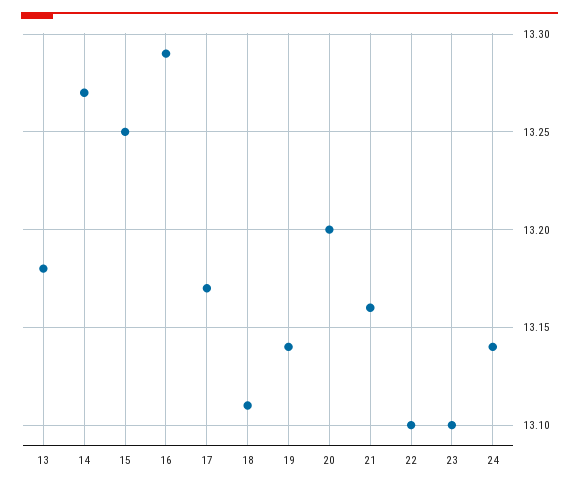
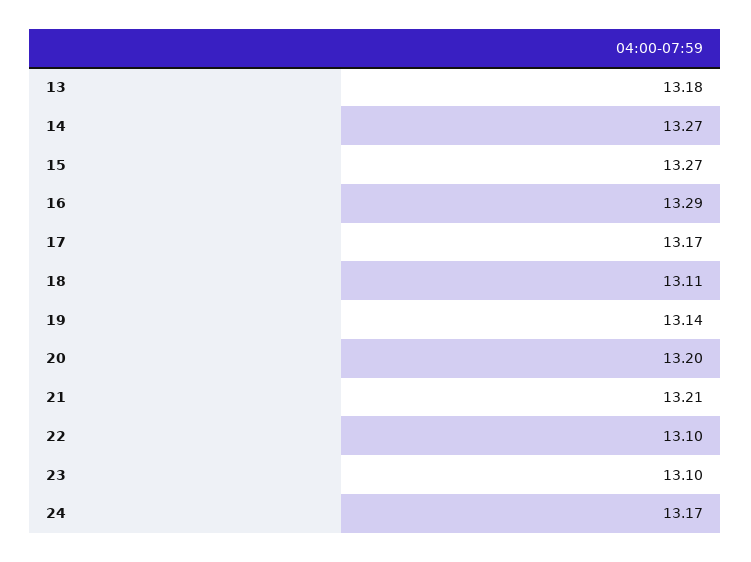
  {
    "13": 13.18,
    "14": 13.27,
-   "15": 13.25,
+   "15": 13.27,
    "16": 13.29,
    "17": 13.17,
    "18": 13.11,
    "19": 13.14,
    "20": 13.2,
-   "21": 13.16,
+   "21": 13.21,
    "22": 13.1,
    "23": 13.1,
-   "24": 13.14
+   "24": 13.17
  }

